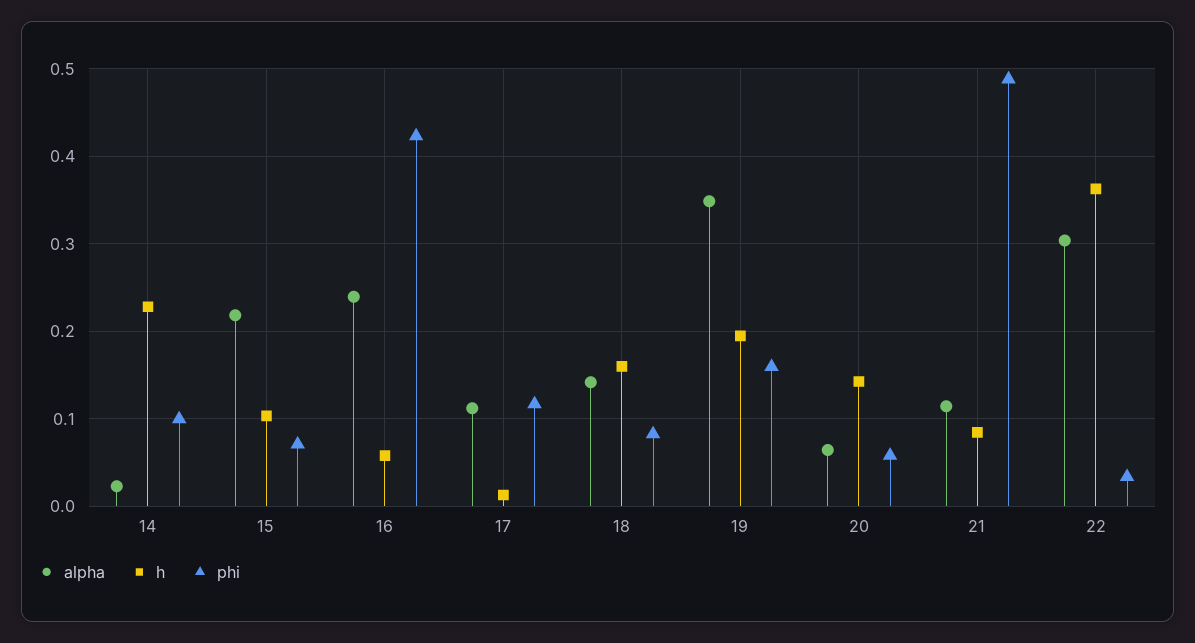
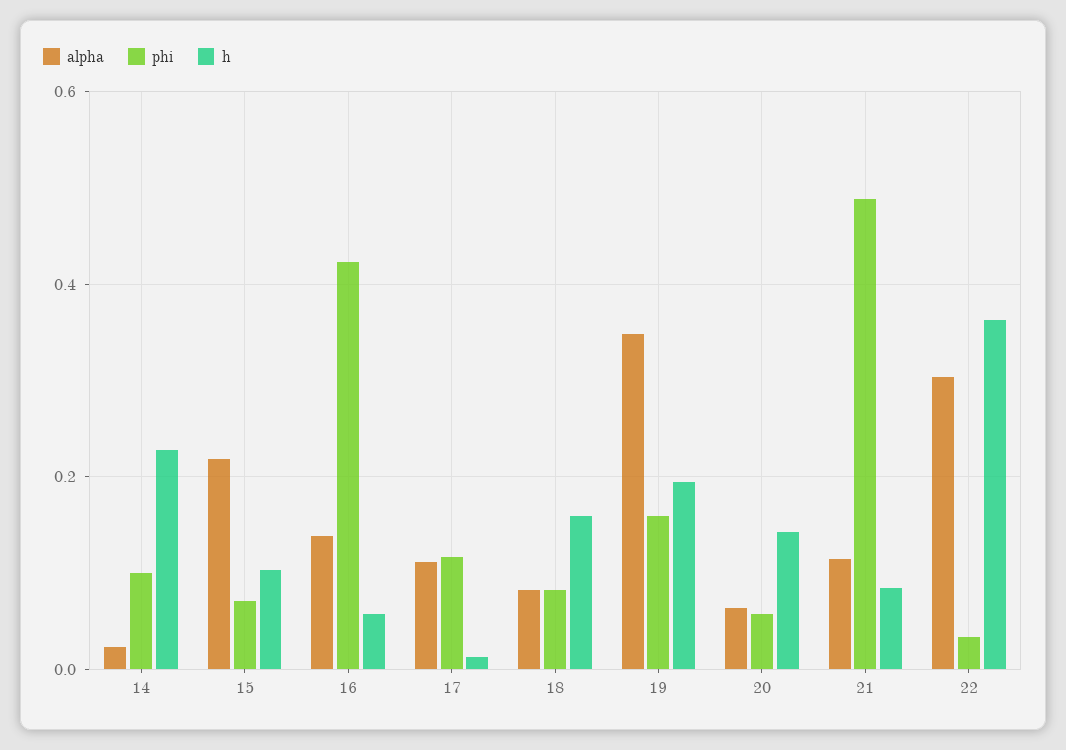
  {
    "alpha": {
      "14": 0.02,
      "15": 0.22,
-     "16": 0.24,
+     "16": 0.14,
      "17": 0.11,
-     "18": 0.14,
+     "18": 0.08,
      "19": 0.35,
      "20": 0.06,
      "21": 0.11,
      "22": 0.3
    },
    "h": {
      "14": 0.23,
      "15": 0.1,
      "16": 0.06,
      "17": 0.01,
      "18": 0.16,
      "19": 0.19,
      "20": 0.14,
      "21": 0.08,
      "22": 0.36
    },
    "phi": {
      "14": 0.1,
      "15": 0.07,
      "16": 0.42,
      "17": 0.12,
      "18": 0.08,
      "19": 0.16,
      "20": 0.06,
      "21": 0.49,
      "22": 0.03
    }
  }

